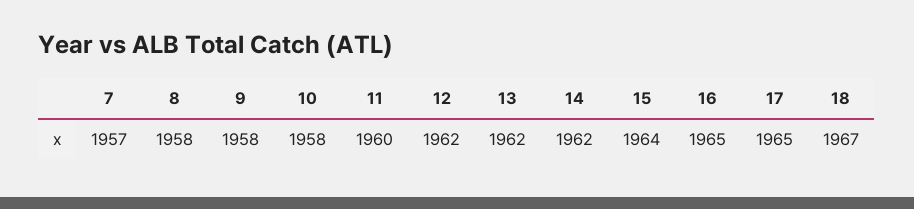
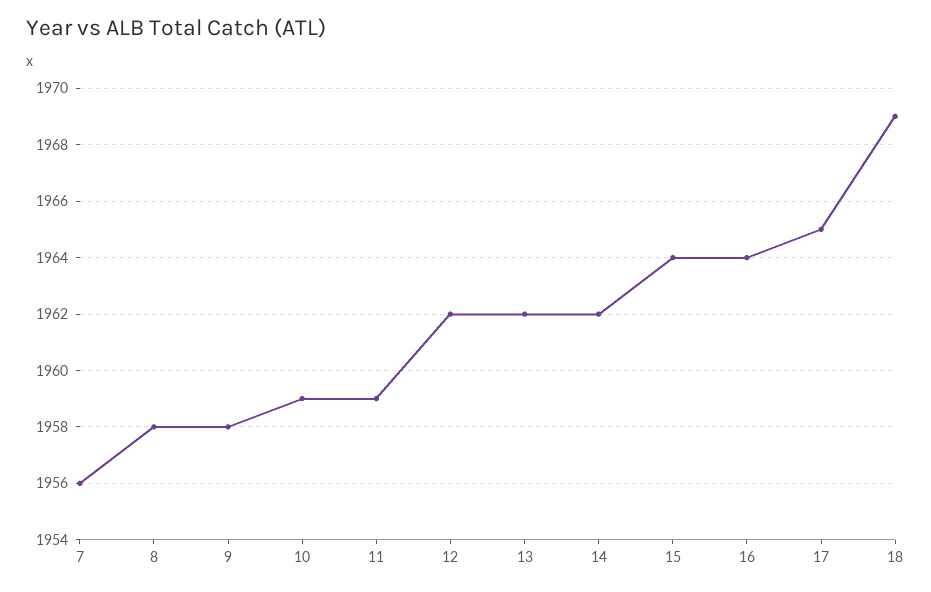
  {
-   "7": 1957,
+   "7": 1956,
    "8": 1958,
    "9": 1958,
-   "10": 1958,
+   "10": 1959,
-   "11": 1960,
+   "11": 1959,
    "12": 1962,
    "13": 1962,
    "14": 1962,
    "15": 1964,
-   "16": 1965,
+   "16": 1964,
    "17": 1965,
-   "18": 1967
+   "18": 1969
  }

